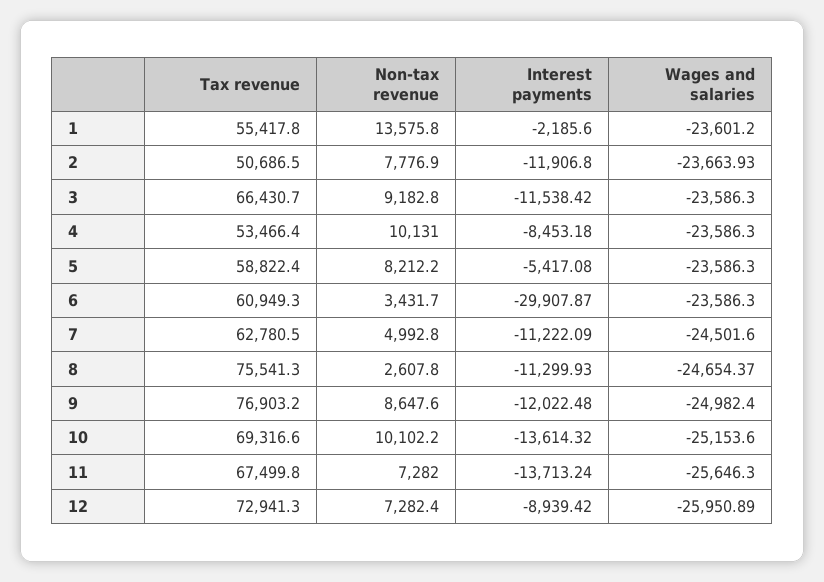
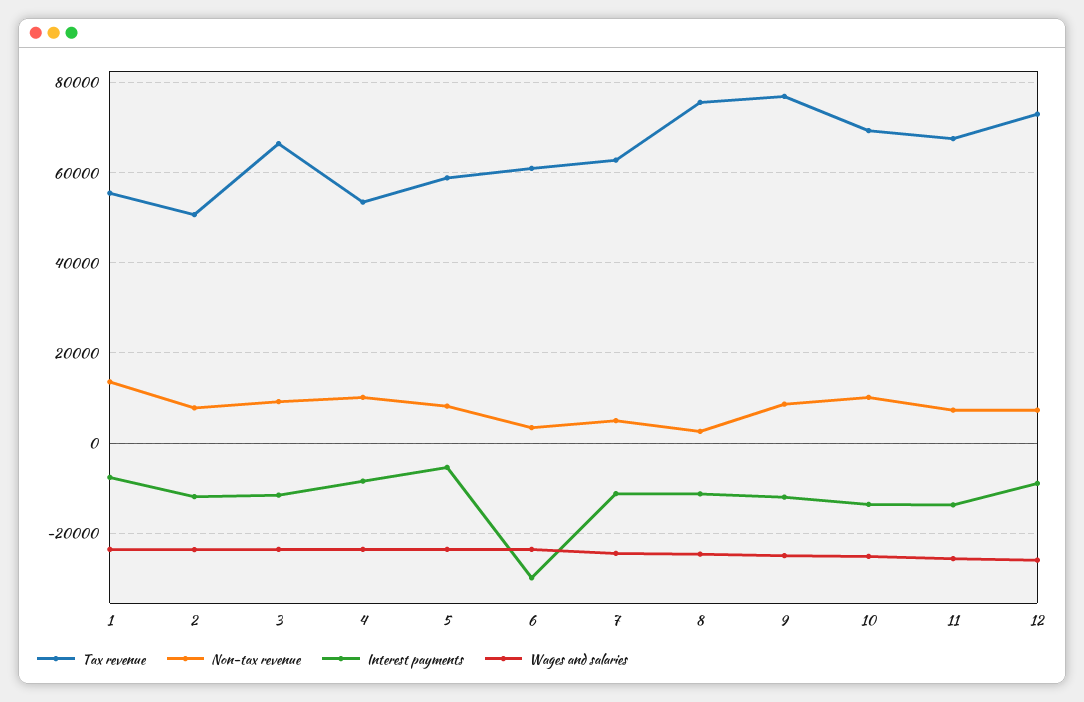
  {
    "Tax revenue": {
      "1": 55417.8,
      "2": 50686.5,
      "3": 66430.7,
      "4": 53466.4,
      "5": 58822.4,
      "6": 60949.3,
      "7": 62780.5,
      "8": 75541.3,
      "9": 76903.2,
      "10": 69316.6,
      "11": 67499.8,
      "12": 72941.3
    },
    "Non-tax revenue": {
      "1": 13575.8,
      "2": 7776.9,
      "3": 9182.8,
      "4": 10131,
      "5": 8212.2,
      "6": 3431.7,
      "7": 4992.8,
      "8": 2607.8,
      "9": 8647.6,
      "10": 10102.2,
      "11": 7282,
      "12": 7282.4
    },
    "Interest payments": {
-     "1": -2185.6,
+     "1": -8000,
      "2": -11906.8,
      "3": -11538.42,
      "4": -8453.18,
      "5": -5417.08,
      "6": -29907.87,
      "7": -11222.09,
      "8": -11299.93,
      "9": -12022.48,
      "10": -13614.32,
      "11": -13713.24,
      "12": -8939.42
    },
    "Wages and salaries": {
      "1": -23601.2,
      "2": -23663.93,
      "3": -23586.3,
      "4": -23586.3,
      "5": -23586.3,
      "6": -23586.3,
      "7": -24501.6,
      "8": -24654.37,
      "9": -24982.4,
      "10": -25153.6,
      "11": -25646.3,
      "12": -25950.89
    }
  }

